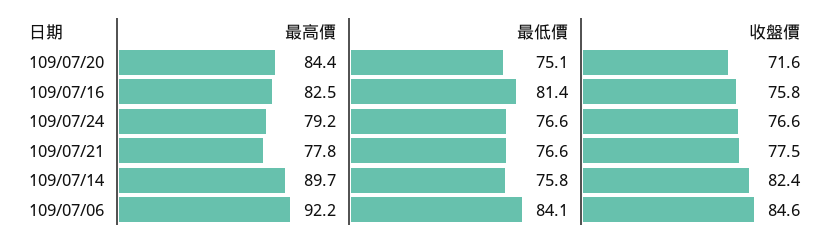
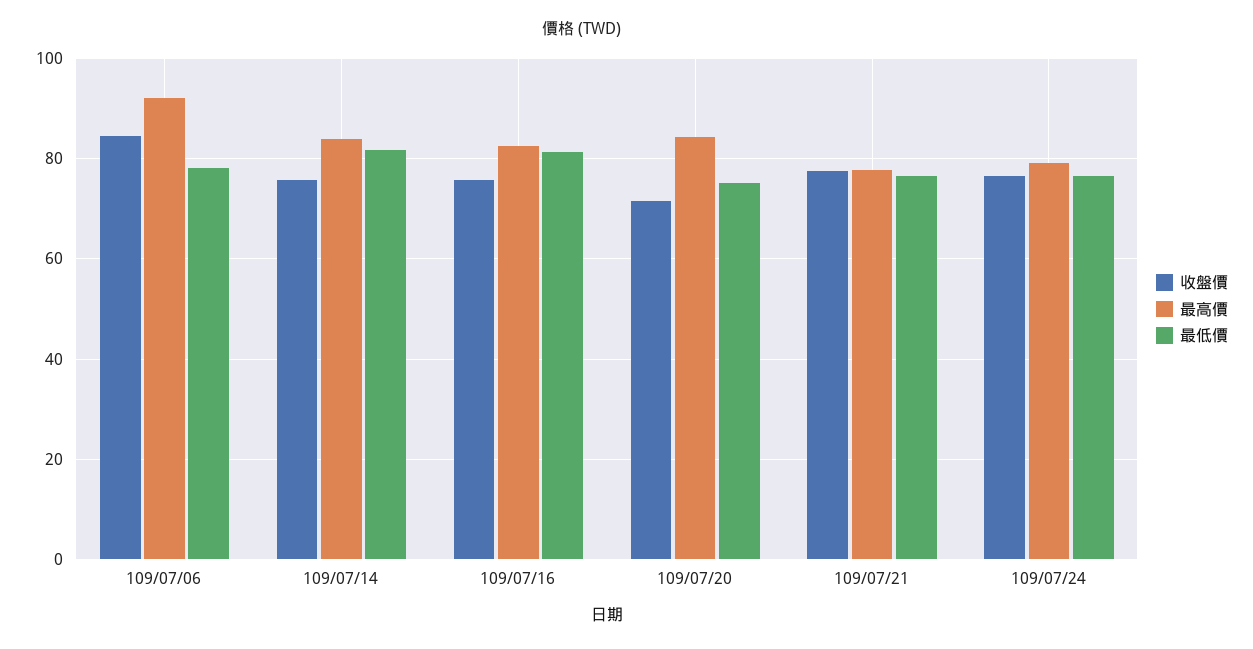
  {
    "最高價": {
      "109/07/20": 84.4,
      "109/07/16": 82.5,
      "109/07/24": 79.2,
      "109/07/21": 77.8,
-     "109/07/14": 89.7,
+     "109/07/14": 84,
      "109/07/06": 92.2
    },
    "最低價": {
      "109/07/20": 75.1,
      "109/07/16": 81.4,
      "109/07/24": 76.6,
      "109/07/21": 76.6,
-     "109/07/14": 75.8,
+     "109/07/14": 82,
-     "109/07/06": 84.1
+     "109/07/06": 78
    },
    "收盤價": {
      "109/07/20": 71.6,
      "109/07/16": 75.8,
      "109/07/24": 76.6,
      "109/07/21": 77.5,
-     "109/07/14": 82.4,
+     "109/07/14": 76,
      "109/07/06": 84.6
    }
  }

